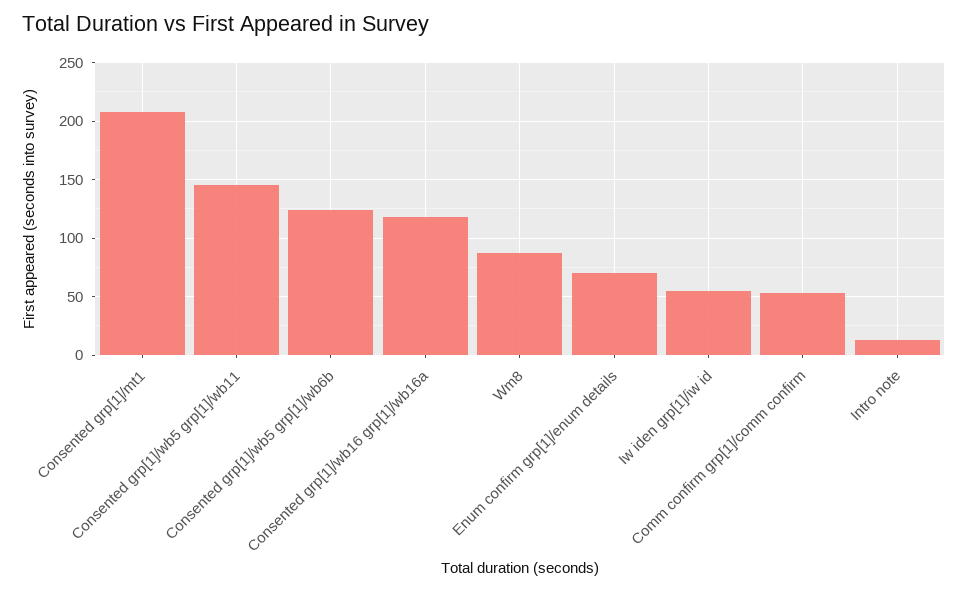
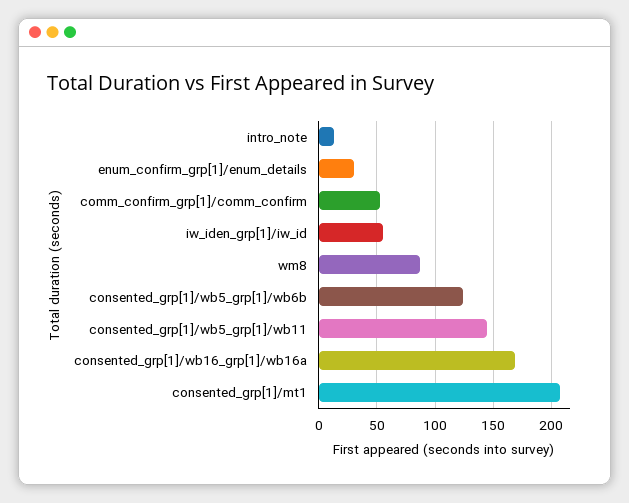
  {
    "Consented grp[1]/mt1": 210,
    "Consented grp[1]/wb5 grp[1]/wb11": 150,
    "Consented grp[1]/wb5 grp[1]/wb6b": 120,
-   "Consented grp[1]/wb16 grp[1]/wb16a": 120,
+   "Consented grp[1]/wb16 grp[1]/wb16a": 170,
    "Wm8": 90,
-   "Enum confirm grp[1]/enum details": 70,
+   "Enum confirm grp[1]/enum details": 30,
    "Iw iden grp[1]/iw id": 60,
    "Comm confirm grp[1]/comm confirm": 50,
    "Intro note": 10
  }

